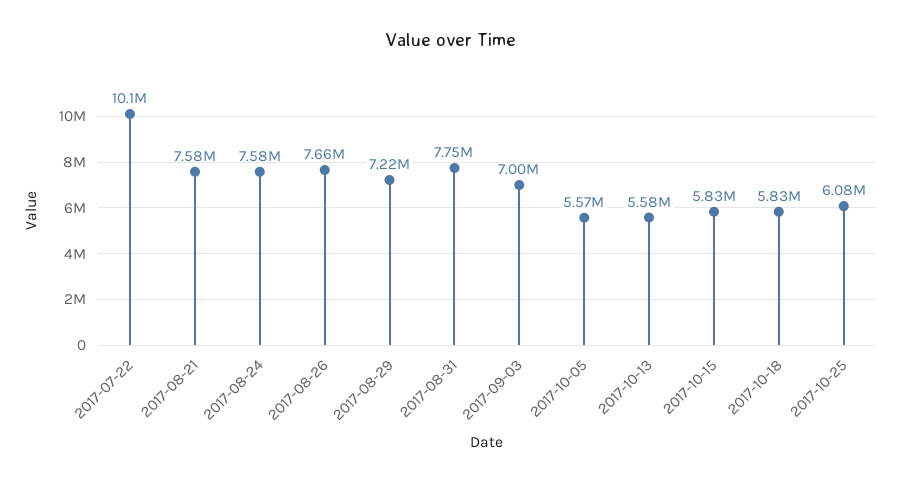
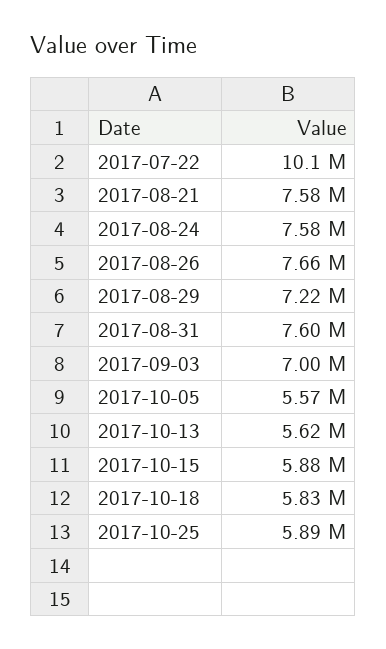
  {
    "2017-07-22": 10100000,
    "2017-08-21": 7580000,
    "2017-08-24": 7580000,
    "2017-08-26": 7660000,
    "2017-08-29": 7220000,
-   "2017-08-31": 7750000,
+   "2017-08-31": 7600000,
    "2017-09-03": 7000000,
    "2017-10-05": 5570000,
-   "2017-10-13": 5580000,
+   "2017-10-13": 5620000,
-   "2017-10-15": 5830000,
+   "2017-10-15": 5880000,
    "2017-10-18": 5830000,
-   "2017-10-25": 6080000
+   "2017-10-25": 5890000
  }

